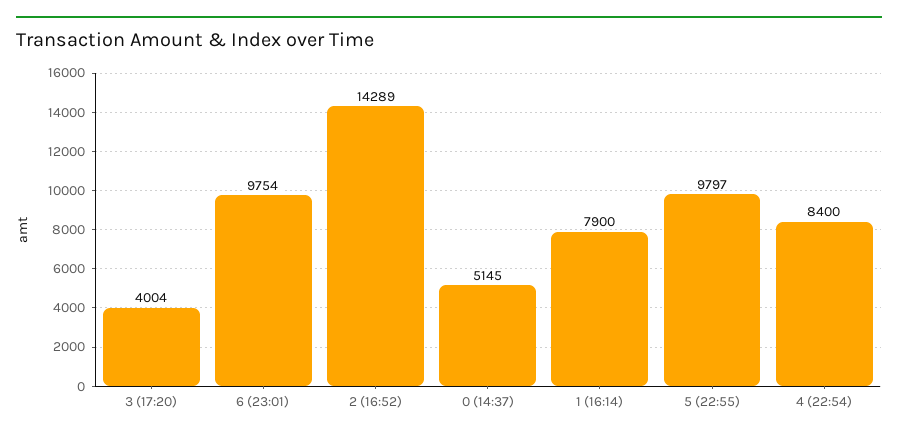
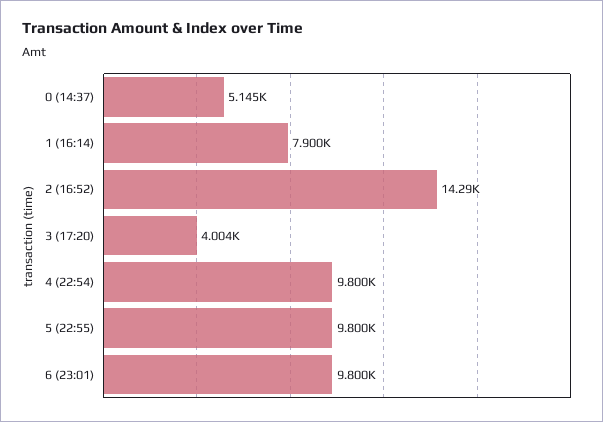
  {
    "3 (17:20)": 4004,
-   "6 (23:01)": 9754,
+   "6 (23:01)": 9800,
    "2 (16:52)": 14289,
    "0 (14:37)": 5145,
    "1 (16:14)": 7900,
-   "5 (22:55)": 9797,
+   "5 (22:55)": 9800,
-   "4 (22:54)": 8400
+   "4 (22:54)": 9800
  }

